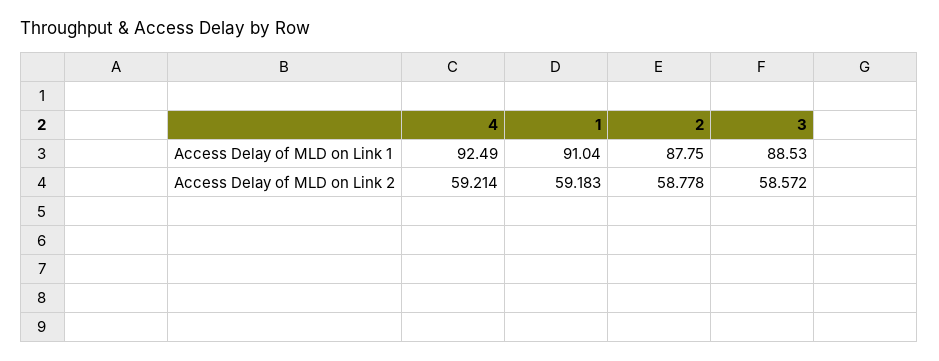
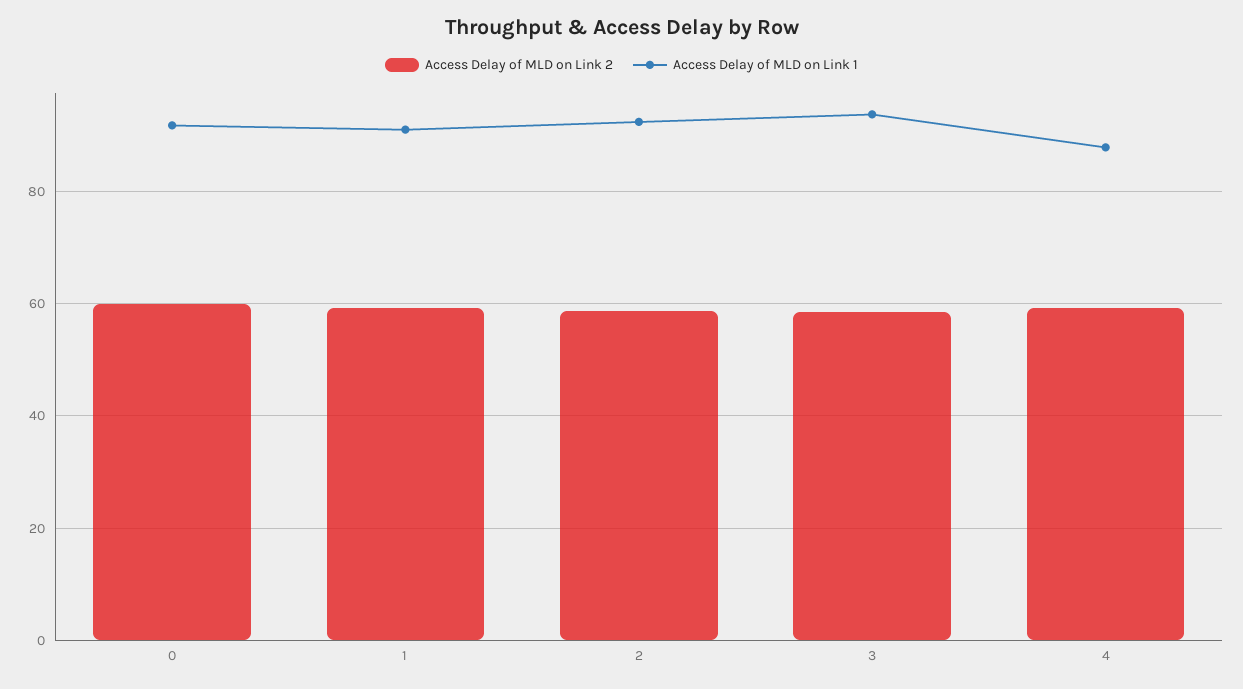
  {
    "Access Delay of MLD on Link 1": {
-     "4": 92.49,
+     "4": 88,
      "1": 91.04,
-     "2": 87.75,
+     "2": 92,
-     "3": 88.53
+     "3": 94,
+     "0": 92
    },
    "Access Delay of MLD on Link 2": {
      "4": 59.214,
      "1": 59.183,
      "2": 58.778,
-     "3": 58.572
+     "3": 58.572,
+     "0": 60
    }
  }

